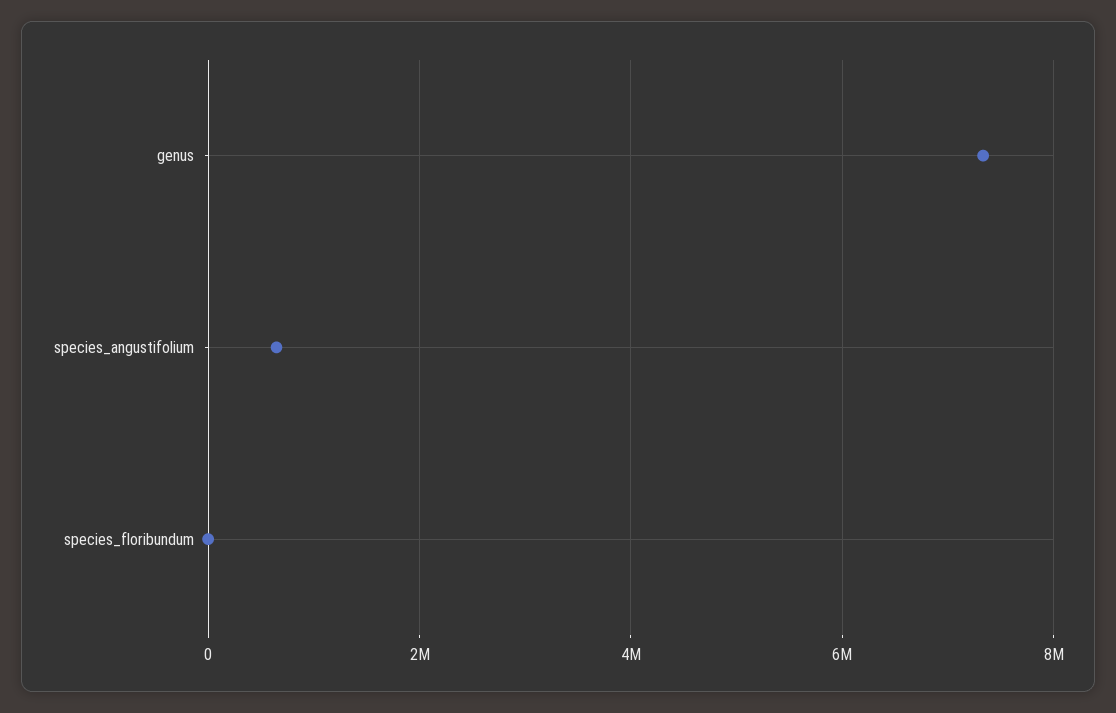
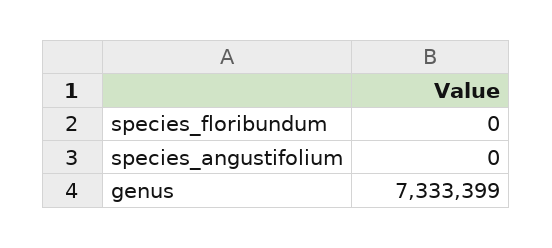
  {
    "genus": 7333399,
-   "species_angustifolium": 600000,
+   "species_angustifolium": 0,
    "species_floribundum": 0
  }

